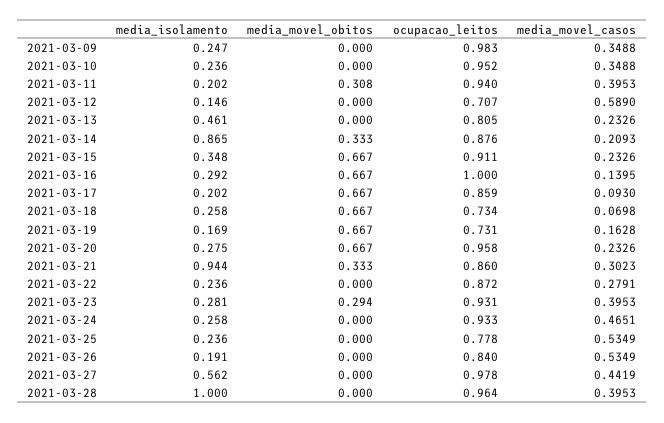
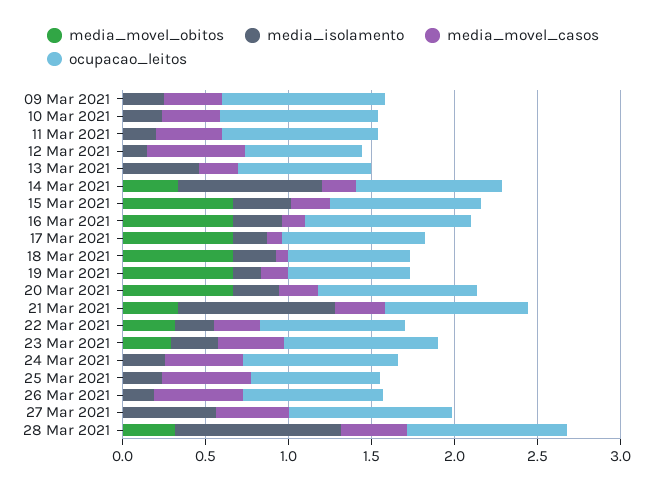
  {
    "media_isolamento": {
      "2021-03-09": 0.247,
      "2021-03-10": 0.236,
      "2021-03-11": 0.202,
      "2021-03-12": 0.146,
      "2021-03-13": 0.461,
      "2021-03-14": 0.865,
      "2021-03-15": 0.348,
      "2021-03-16": 0.292,
      "2021-03-17": 0.202,
      "2021-03-18": 0.258,
      "2021-03-19": 0.169,
      "2021-03-20": 0.275,
      "2021-03-21": 0.944,
      "2021-03-22": 0.236,
      "2021-03-23": 0.281,
      "2021-03-24": 0.258,
      "2021-03-25": 0.236,
      "2021-03-26": 0.191,
      "2021-03-27": 0.562,
      "2021-03-28": 1
    },
    "media_movel_obitos": {
      "2021-03-09": 0,
      "2021-03-10": 0,
-     "2021-03-11": 0.308,
+     "2021-03-11": 0,
      "2021-03-12": 0,
      "2021-03-13": 0,
      "2021-03-14": 0.333,
      "2021-03-15": 0.667,
      "2021-03-16": 0.667,
      "2021-03-17": 0.667,
      "2021-03-18": 0.667,
      "2021-03-19": 0.667,
      "2021-03-20": 0.667,
      "2021-03-21": 0.333,
-     "2021-03-22": 0,
+     "2021-03-22": 0.3,
      "2021-03-23": 0.294,
      "2021-03-24": 0,
      "2021-03-25": 0,
      "2021-03-26": 0,
      "2021-03-27": 0,
-     "2021-03-28": 0
+     "2021-03-28": 0.3
    },
    "ocupacao_leitos": {
      "2021-03-09": 0.983,
      "2021-03-10": 0.952,
      "2021-03-11": 0.94,
      "2021-03-12": 0.707,
      "2021-03-13": 0.805,
      "2021-03-14": 0.876,
      "2021-03-15": 0.911,
      "2021-03-16": 1,
      "2021-03-17": 0.859,
      "2021-03-18": 0.734,
      "2021-03-19": 0.731,
      "2021-03-20": 0.958,
      "2021-03-21": 0.86,
      "2021-03-22": 0.872,
      "2021-03-23": 0.931,
      "2021-03-24": 0.933,
      "2021-03-25": 0.778,
      "2021-03-26": 0.84,
      "2021-03-27": 0.978,
      "2021-03-28": 0.964
    },
    "media_movel_casos": {
      "2021-03-09": 0.3488,
      "2021-03-10": 0.3488,
      "2021-03-11": 0.3953,
      "2021-03-12": 0.589,
      "2021-03-13": 0.2326,
      "2021-03-14": 0.2093,
      "2021-03-15": 0.2326,
      "2021-03-16": 0.1395,
      "2021-03-17": 0.093,
      "2021-03-18": 0.0698,
      "2021-03-19": 0.1628,
      "2021-03-20": 0.2326,
      "2021-03-21": 0.3023,
      "2021-03-22": 0.2791,
      "2021-03-23": 0.3953,
      "2021-03-24": 0.4651,
      "2021-03-25": 0.5349,
      "2021-03-26": 0.5349,
      "2021-03-27": 0.4419,
      "2021-03-28": 0.3953
    }
  }

